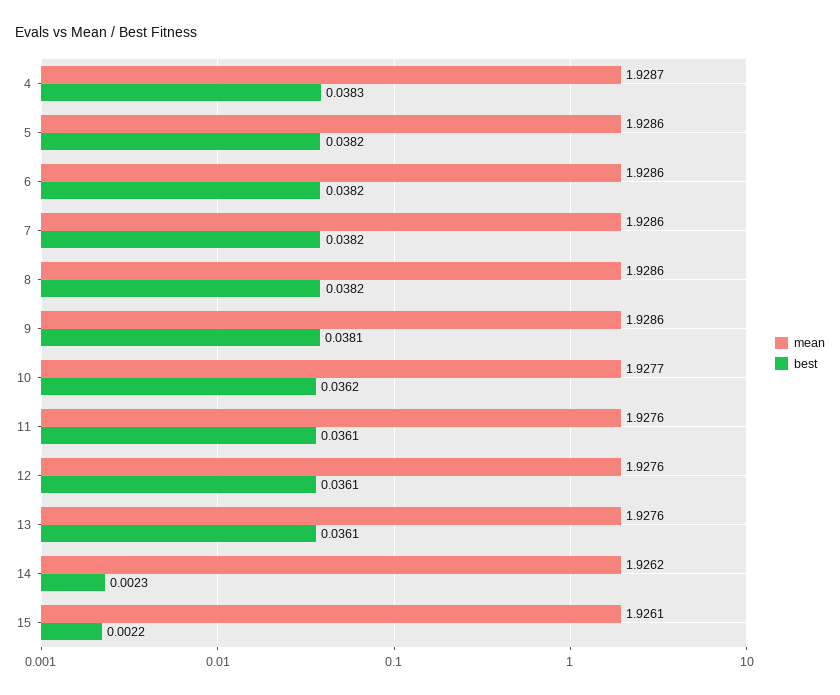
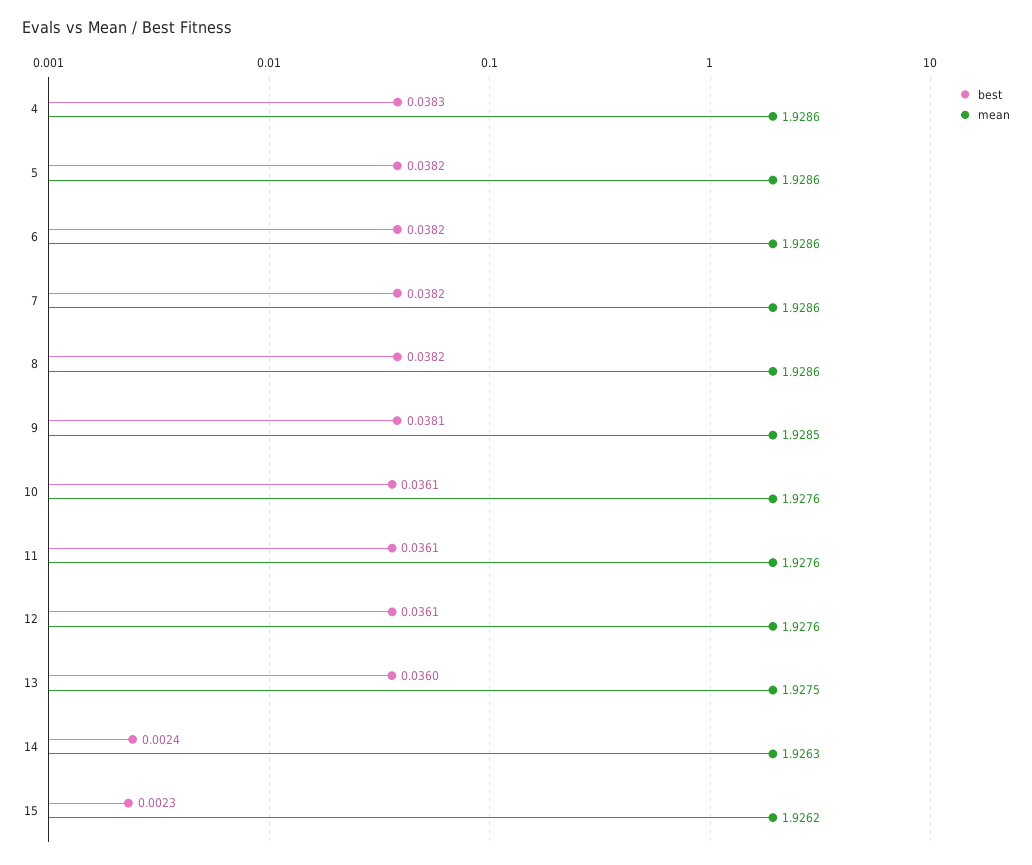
  {
    "mean": {
-     "4": 1.9287,
+     "4": 1.9286,
      "5": 1.9286,
      "6": 1.9286,
      "7": 1.9286,
      "8": 1.9286,
-     "9": 1.9286,
+     "9": 1.9285,
-     "10": 1.9277,
+     "10": 1.9276,
      "11": 1.9276,
      "12": 1.9276,
-     "13": 1.9276,
+     "13": 1.9275,
-     "14": 1.9262,
+     "14": 1.9263,
-     "15": 1.9261
+     "15": 1.9262
    },
    "best": {
      "4": 0.0383,
      "5": 0.0382,
      "6": 0.0382,
      "7": 0.0382,
      "8": 0.0382,
      "9": 0.0381,
-     "10": 0.0362,
+     "10": 0.0361,
      "11": 0.0361,
      "12": 0.0361,
-     "13": 0.0361,
+     "13": 0.036,
-     "14": 0.0023,
+     "14": 0.0024,
-     "15": 0.0022
+     "15": 0.0023
    }
  }

